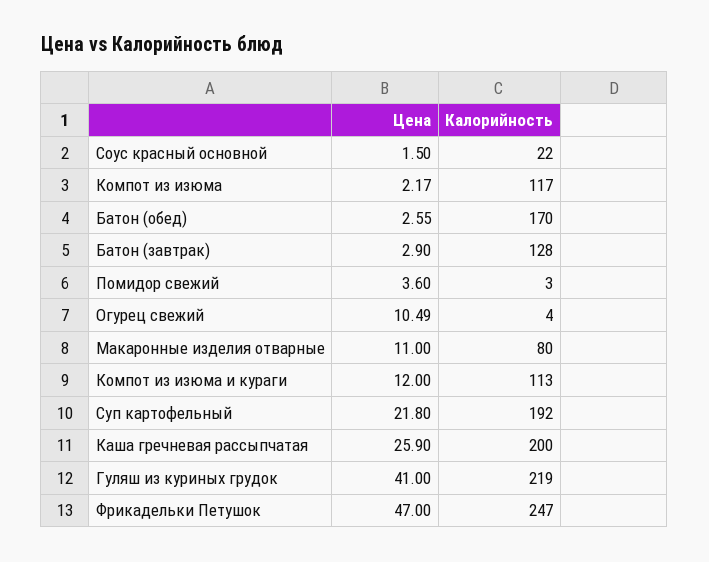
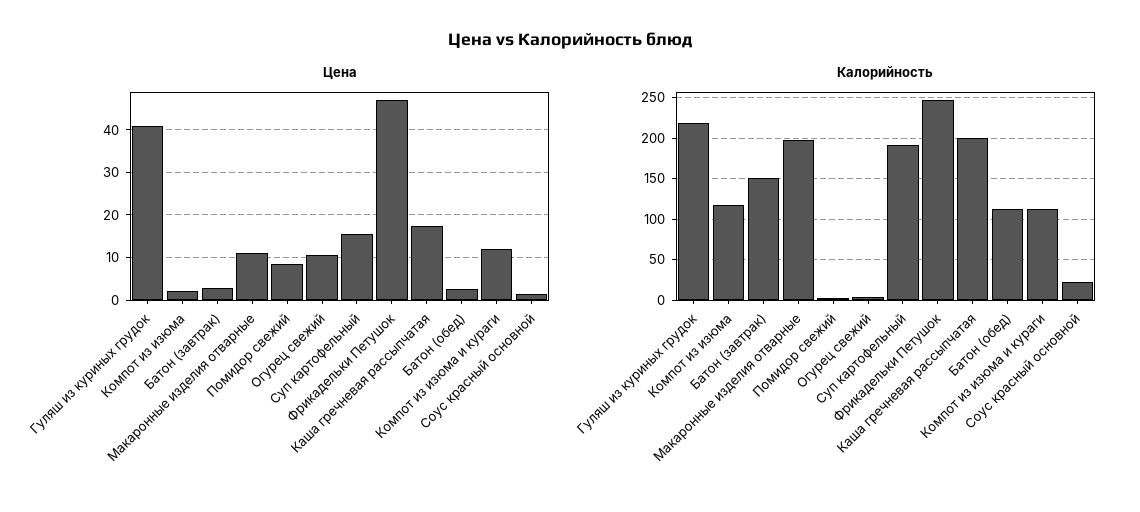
  {
    "Цена": {
      "Соус красный основной": 1.5,
      "Компот из изюма": 2.17,
      "Батон (обед)": 2.55,
      "Батон (завтрак)": 2.9,
-     "Помидор свежий": 3.6,
+     "Помидор свежий": 8,
      "Огурец свежий": 10.49,
      "Макаронные изделия отварные": 11,
      "Компот из изюма и кураги": 12,
-     "Суп картофельный": 21.8,
+     "Суп картофельный": 16,
-     "Каша гречневая рассыпчатая": 25.9,
+     "Каша гречневая рассыпчатая": 18,
      "Гуляш из куриных грудок": 41,
      "Фрикадельки Петушок": 47
    },
    "Калорийность": {
      "Соус красный основной": 22,
      "Компот из изюма": 117,
-     "Батон (обед)": 170,
+     "Батон (обед)": 110,
-     "Батон (завтрак)": 128,
+     "Батон (завтрак)": 150,
      "Помидор свежий": 3,
      "Огурец свежий": 4,
-     "Макаронные изделия отварные": 80,
+     "Макаронные изделия отварные": 200,
      "Компот из изюма и кураги": 113,
      "Суп картофельный": 192,
      "Каша гречневая рассыпчатая": 200,
      "Гуляш из куриных грудок": 219,
      "Фрикадельки Петушок": 247
    }
  }

